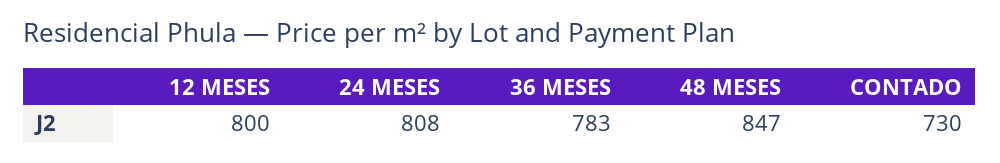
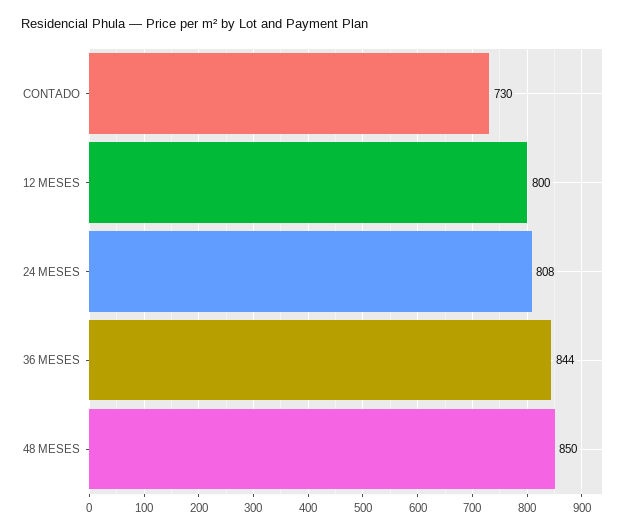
  {
    "12 MESES": 800,
    "24 MESES": 808,
-   "36 MESES": 783,
+   "36 MESES": 844,
-   "48 MESES": 847,
+   "48 MESES": 850,
    "CONTADO": 730
  }

